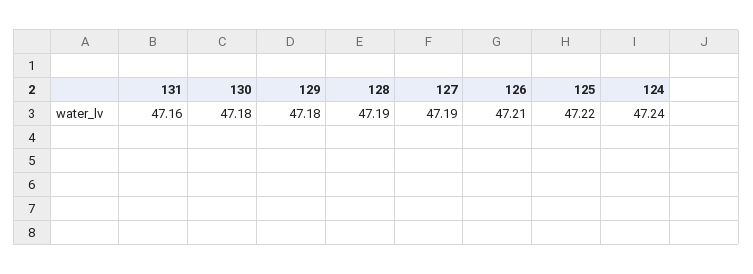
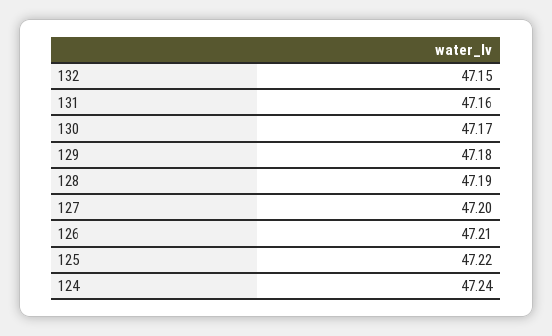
  {
    "131": 47.16,
-   "130": 47.18,
+   "130": 47.17,
    "129": 47.18,
    "128": 47.19,
-   "127": 47.19,
+   "127": 47.2,
    "126": 47.21,
    "125": 47.22,
-   "124": 47.24
+   "124": 47.24,
+   "132": 47.15
  }

